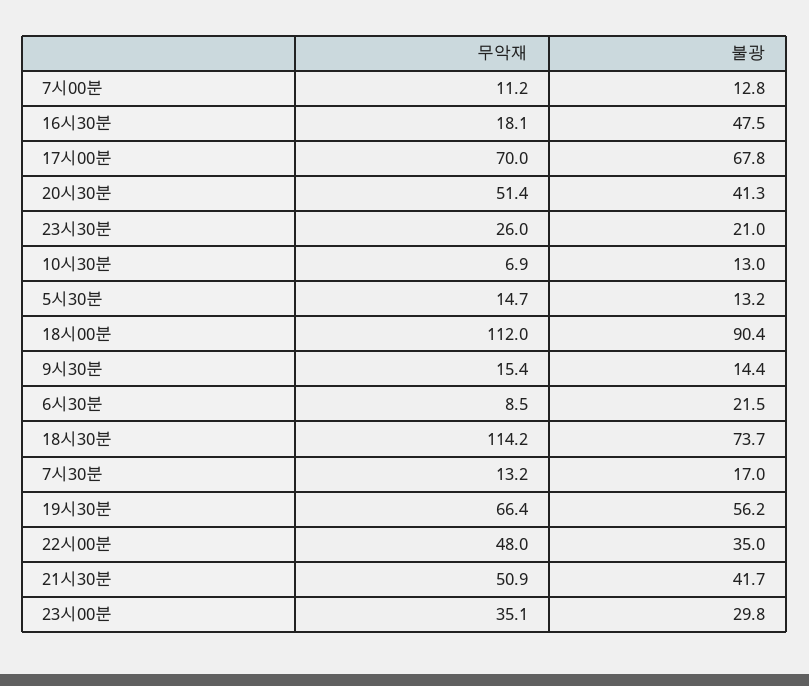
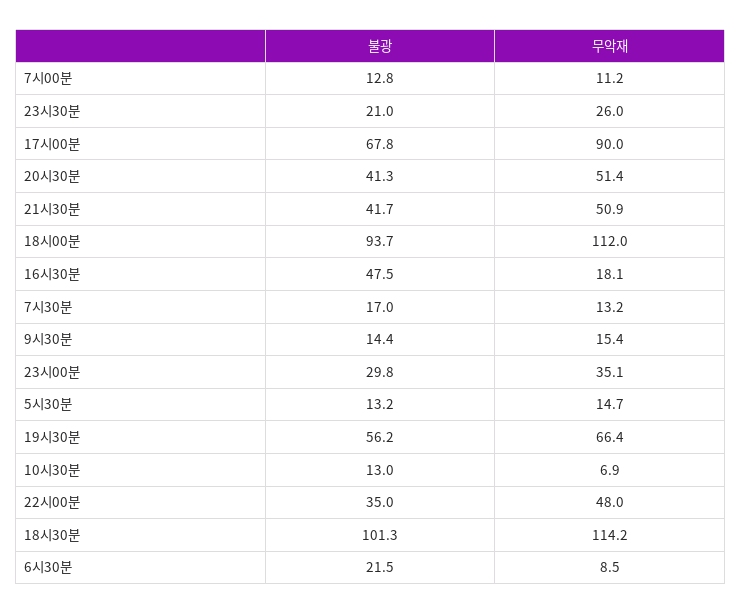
  {
    "무악재": {
      "7시00분": 11.2,
      "16시30분": 18.1,
-     "17시00분": 70,
+     "17시00분": 90,
      "20시30분": 51.4,
      "23시30분": 26,
      "10시30분": 6.9,
      "5시30분": 14.7,
      "18시00분": 112,
      "9시30분": 15.4,
      "6시30분": 8.5,
      "18시30분": 114.2,
      "7시30분": 13.2,
      "19시30분": 66.4,
      "22시00분": 48,
      "21시30분": 50.9,
      "23시00분": 35.1
    },
    "불광": {
      "7시00분": 12.8,
      "16시30분": 47.5,
      "17시00분": 67.8,
      "20시30분": 41.3,
      "23시30분": 21,
      "10시30분": 13,
      "5시30분": 13.2,
-     "18시00분": 90.4,
+     "18시00분": 93.7,
      "9시30분": 14.4,
      "6시30분": 21.5,
-     "18시30분": 73.7,
+     "18시30분": 101.3,
      "7시30분": 17,
      "19시30분": 56.2,
      "22시00분": 35,
      "21시30분": 41.7,
      "23시00분": 29.8
    }
  }

